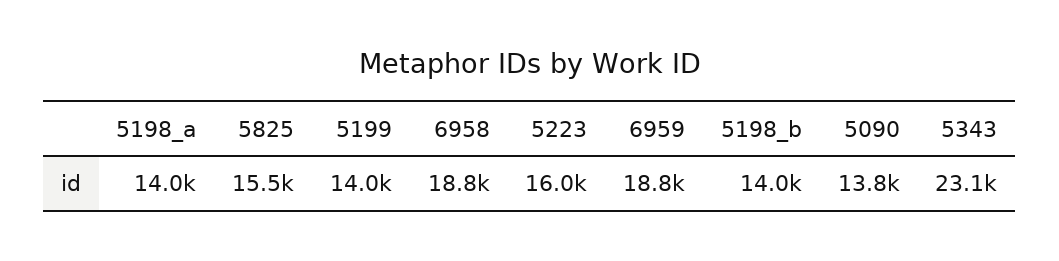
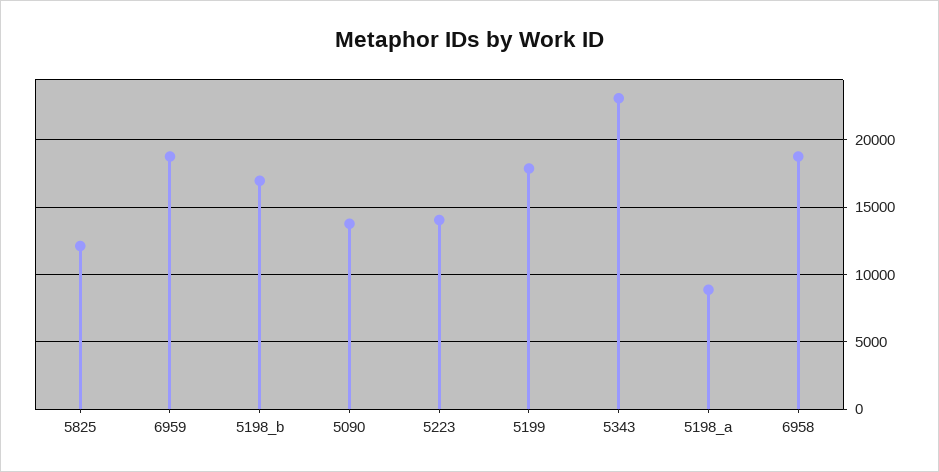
  {
-   "5198_a": 14000,
+   "5198_a": 9000,
-   "5825": 15500,
+   "5825": 12000,
-   "5199": 14000,
+   "5199": 18000,
    "6958": 18800,
-   "5223": 16000,
+   "5223": 14000,
    "6959": 18800,
-   "5198_b": 14000,
+   "5198_b": 17000,
    "5090": 13800,
    "5343": 23100
  }

